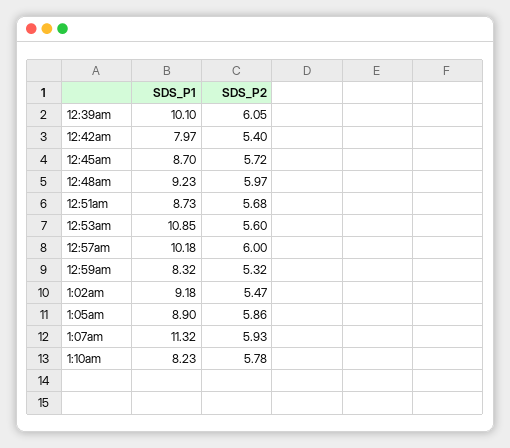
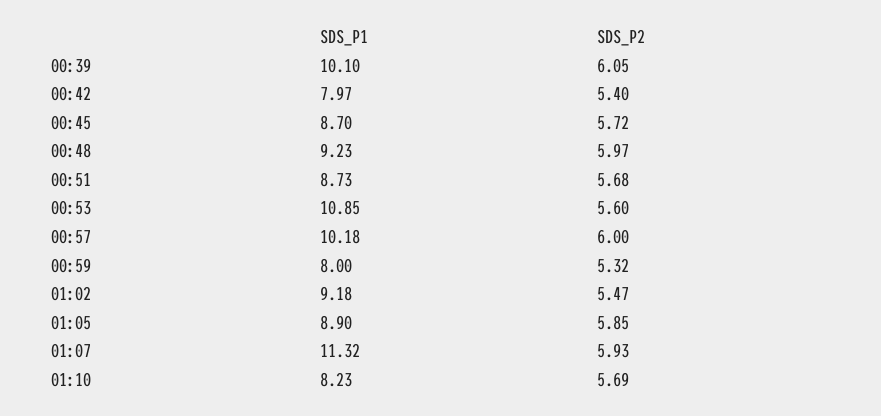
  {
    "SDS_P1": {
      "12:39am": 10.1,
      "12:42am": 7.97,
      "12:45am": 8.7,
      "12:48am": 9.23,
      "12:51am": 8.73,
      "12:53am": 10.85,
      "12:57am": 10.18,
-     "12:59am": 8.32,
+     "12:59am": 8,
      "1:02am": 9.18,
      "1:05am": 8.9,
      "1:07am": 11.32,
      "1:10am": 8.23
    },
    "SDS_P2": {
      "12:39am": 6.05,
      "12:42am": 5.4,
      "12:45am": 5.72,
      "12:48am": 5.97,
      "12:51am": 5.68,
      "12:53am": 5.6,
      "12:57am": 6,
      "12:59am": 5.32,
      "1:02am": 5.47,
-     "1:05am": 5.86,
+     "1:05am": 5.85,
      "1:07am": 5.93,
-     "1:10am": 5.78
+     "1:10am": 5.69
    }
  }

